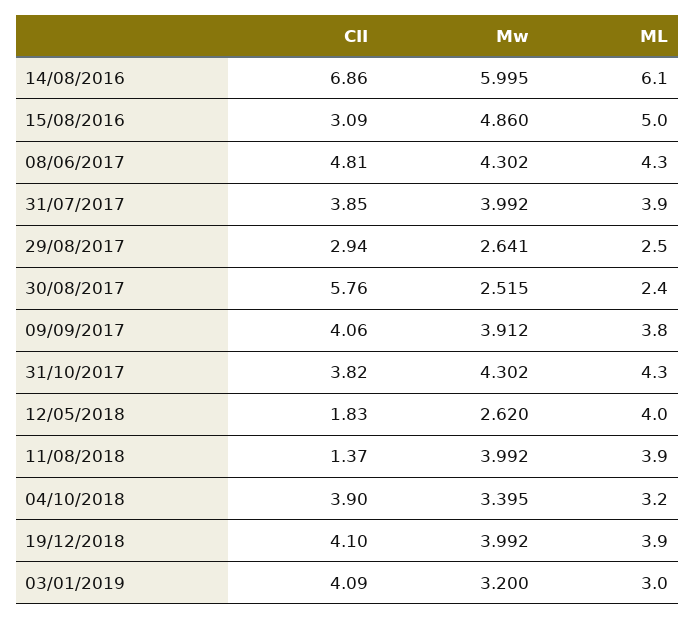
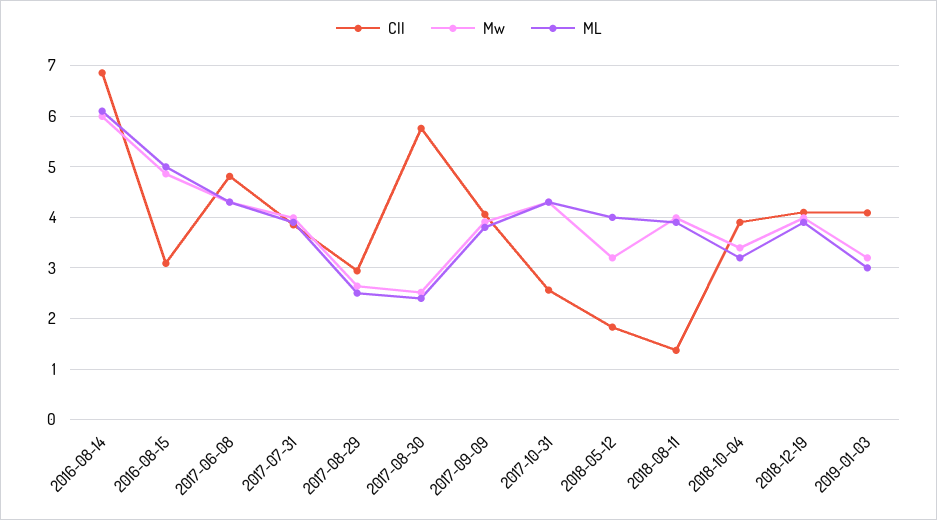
  {
    "CII": {
      "14/08/2016": 6.86,
      "15/08/2016": 3.09,
      "08/06/2017": 4.81,
      "31/07/2017": 3.85,
      "29/08/2017": 2.94,
      "30/08/2017": 5.76,
      "09/09/2017": 4.06,
-     "31/10/2017": 3.82,
+     "31/10/2017": 2.6,
      "12/05/2018": 1.83,
      "11/08/2018": 1.37,
      "04/10/2018": 3.9,
      "19/12/2018": 4.1,
      "03/01/2019": 4.09
    },
    "Mw": {
      "14/08/2016": 5.995,
      "15/08/2016": 4.86,
      "08/06/2017": 4.302,
      "31/07/2017": 3.992,
      "29/08/2017": 2.641,
      "30/08/2017": 2.515,
      "09/09/2017": 3.912,
      "31/10/2017": 4.302,
-     "12/05/2018": 2.62,
+     "12/05/2018": 3.2,
      "11/08/2018": 3.992,
      "04/10/2018": 3.395,
      "19/12/2018": 3.992,
      "03/01/2019": 3.2
    },
    "ML": {
      "14/08/2016": 6.1,
      "15/08/2016": 5,
      "08/06/2017": 4.3,
      "31/07/2017": 3.9,
      "29/08/2017": 2.5,
      "30/08/2017": 2.4,
      "09/09/2017": 3.8,
      "31/10/2017": 4.3,
      "12/05/2018": 4,
      "11/08/2018": 3.9,
      "04/10/2018": 3.2,
      "19/12/2018": 3.9,
      "03/01/2019": 3
    }
  }

